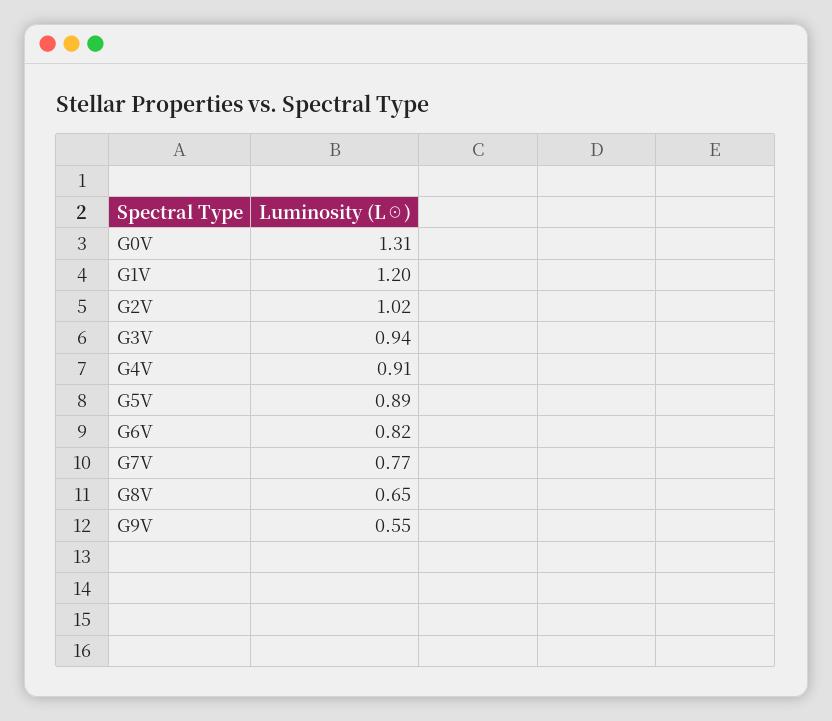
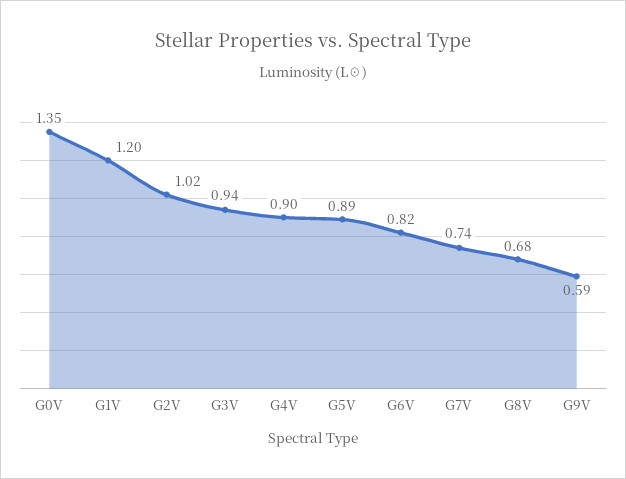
  {
-   "G0V": 1.31,
+   "G0V": 1.35,
    "G1V": 1.2,
    "G2V": 1.02,
    "G3V": 0.94,
-   "G4V": 0.91,
+   "G4V": 0.9,
    "G5V": 0.89,
    "G6V": 0.82,
-   "G7V": 0.77,
+   "G7V": 0.74,
-   "G8V": 0.65,
+   "G8V": 0.68,
-   "G9V": 0.55
+   "G9V": 0.59
  }

